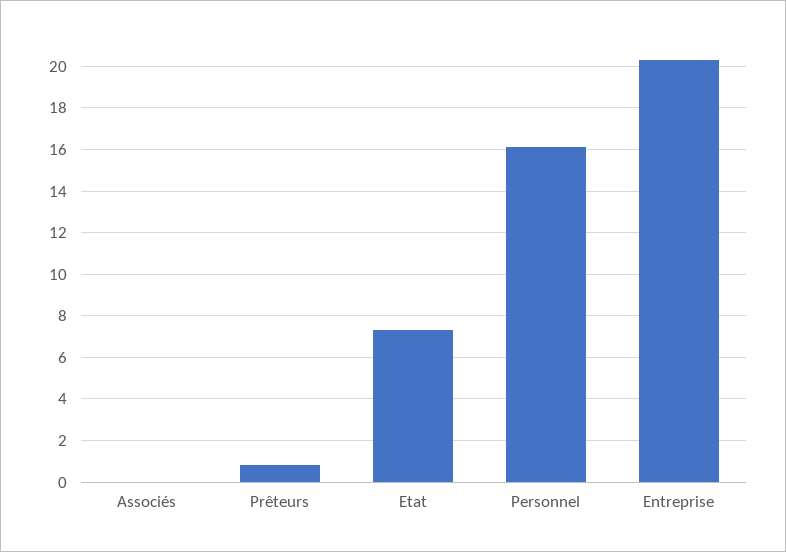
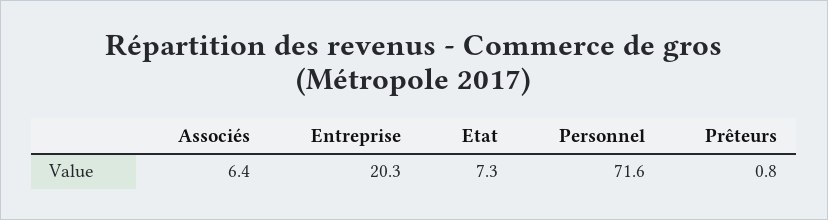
  {
-   "Associés": 0,
+   "Associés": 6.4,
    "Prêteurs": 0.8,
    "Etat": 7.3,
-   "Personnel": 16,
+   "Personnel": 71.6,
    "Entreprise": 20.3
  }

